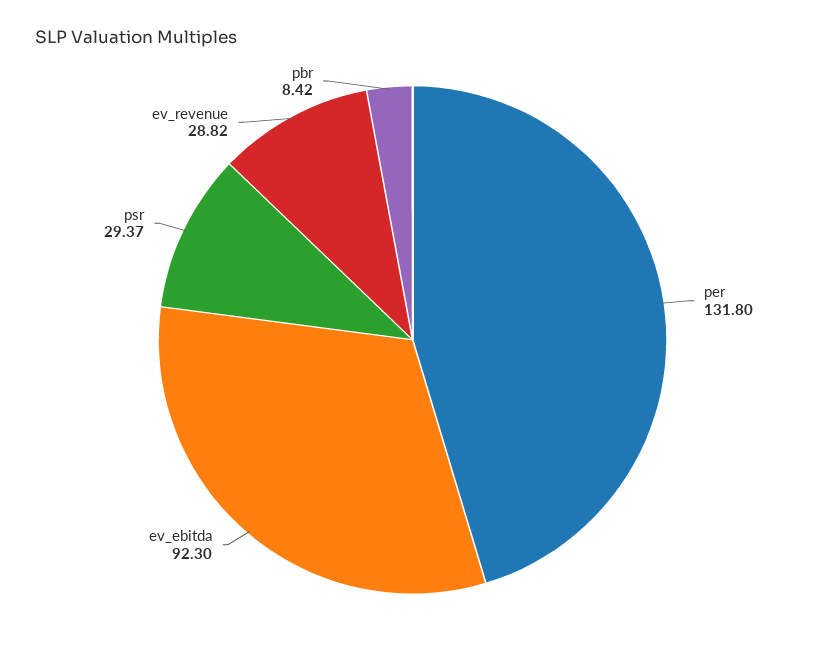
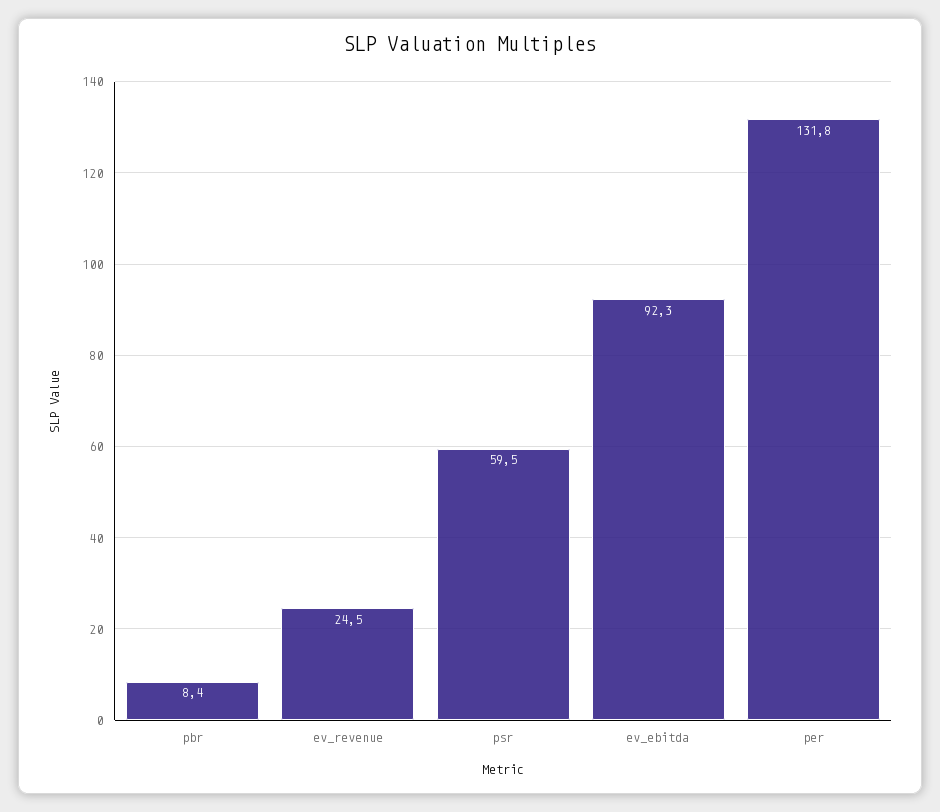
  {
    "per": 131.8,
    "ev_ebitda": 92.3,
-   "psr": 29.37,
+   "psr": 59.5,
-   "ev_revenue": 28.82,
+   "ev_revenue": 24.5,
    "pbr": 8.42
  }

